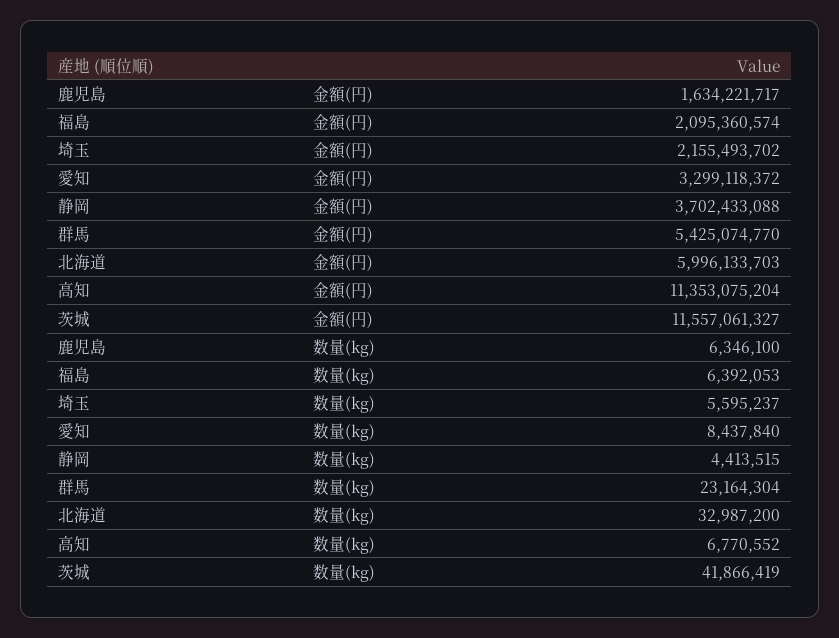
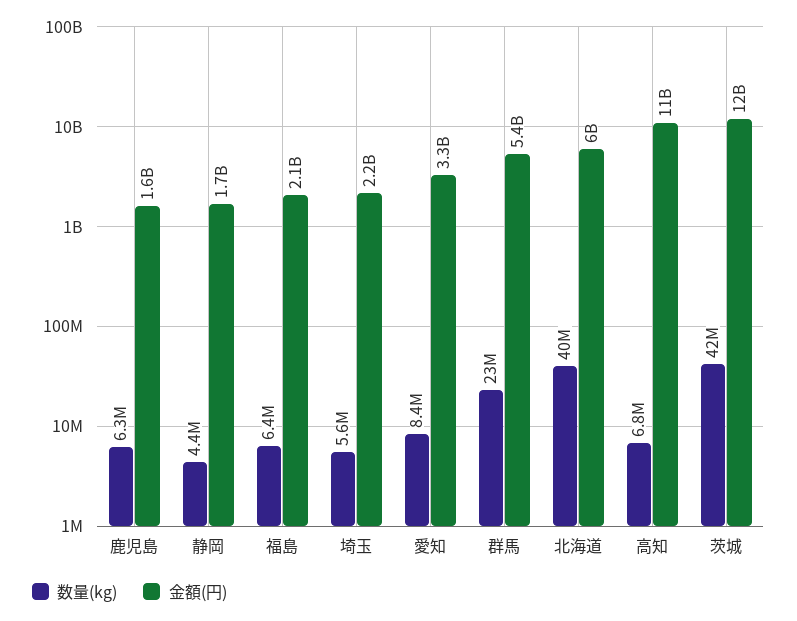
  {
    "金額(円)": {
      "鹿児島": 1634221717,
      "福島": 2095360574,
      "埼玉": 2155493702,
      "愛知": 3299118372,
-     "静岡": 3702433088,
+     "静岡": 1700000000,
      "群馬": 5425074770,
      "北海道": 5996133703,
      "高知": 11353075204,
      "茨城": 11557061327
    },
    "数量(kg)": {
      "鹿児島": 6346100,
      "福島": 6392053,
      "埼玉": 5595237,
      "愛知": 8437840,
      "静岡": 4413515,
      "群馬": 23164304,
-     "北海道": 32987200,
+     "北海道": 40000000,
      "高知": 6770552,
      "茨城": 41866419
    }
  }

